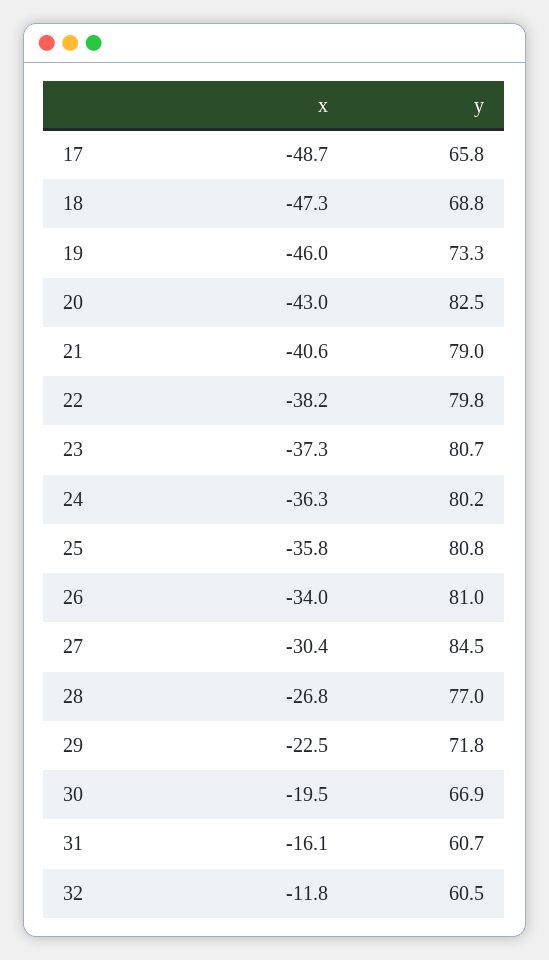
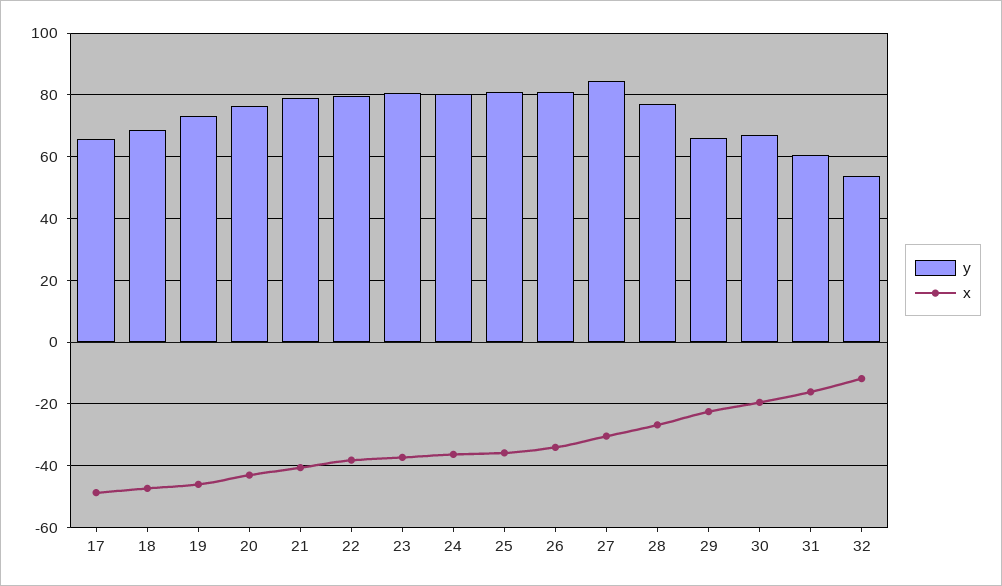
  {
    "x": {
      "17": -48.7,
      "18": -47.3,
      "19": -46,
      "20": -43,
      "21": -40.6,
      "22": -38.2,
      "23": -37.3,
      "24": -36.3,
      "25": -35.8,
      "26": -34,
      "27": -30.4,
      "28": -26.8,
      "29": -22.5,
      "30": -19.5,
      "31": -16.1,
      "32": -11.8
    },
    "y": {
      "17": 65.8,
      "18": 68.8,
      "19": 73.3,
-     "20": 82.5,
+     "20": 76,
      "21": 79,
      "22": 79.8,
      "23": 80.7,
      "24": 80.2,
      "25": 80.8,
      "26": 81,
      "27": 84.5,
      "28": 77,
-     "29": 71.8,
+     "29": 66,
      "30": 66.9,
      "31": 60.7,
-     "32": 60.5
+     "32": 54
    }
  }

